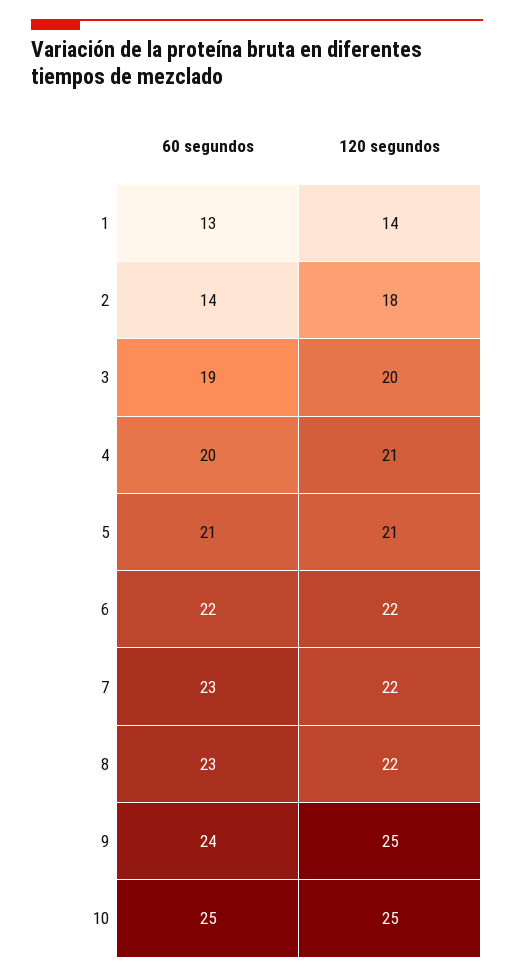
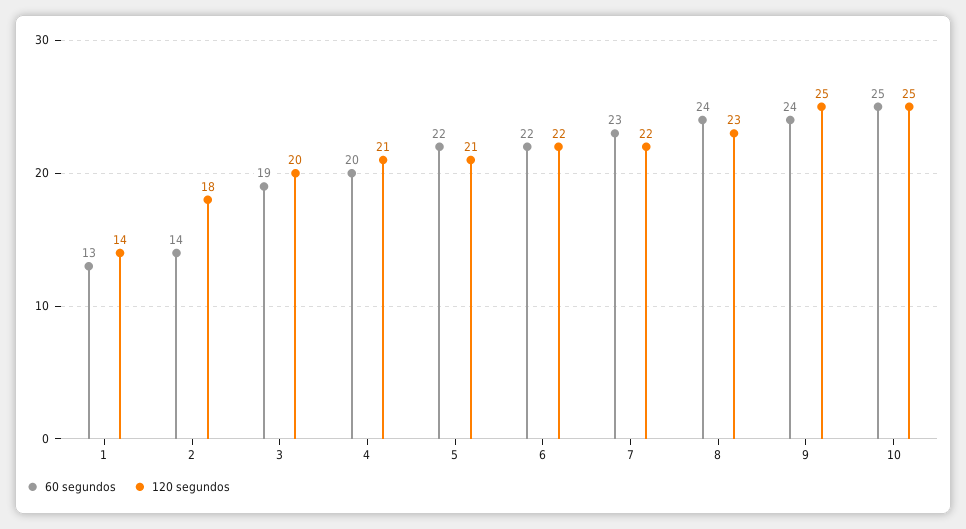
  {
    "60 segundos": {
      "1": 13,
      "2": 14,
      "3": 19,
      "4": 20,
-     "5": 21,
+     "5": 22,
      "6": 22,
      "7": 23,
-     "8": 23,
+     "8": 24,
      "9": 24,
      "10": 25
    },
    "120 segundos": {
      "1": 14,
      "2": 18,
      "3": 20,
      "4": 21,
      "5": 21,
      "6": 22,
      "7": 22,
-     "8": 22,
+     "8": 23,
      "9": 25,
      "10": 25
    }
  }

